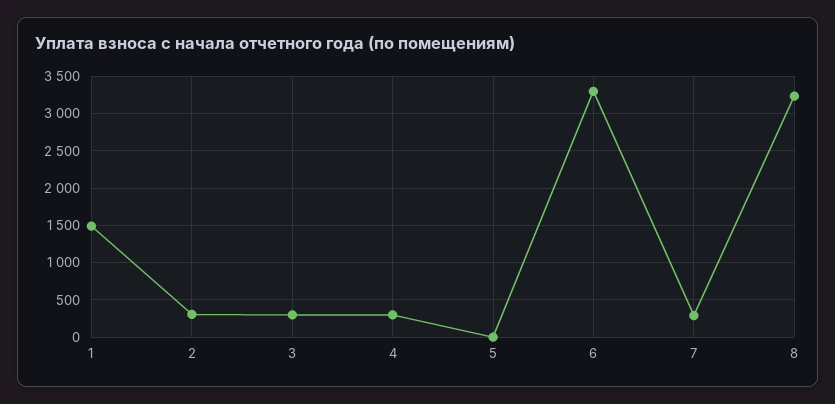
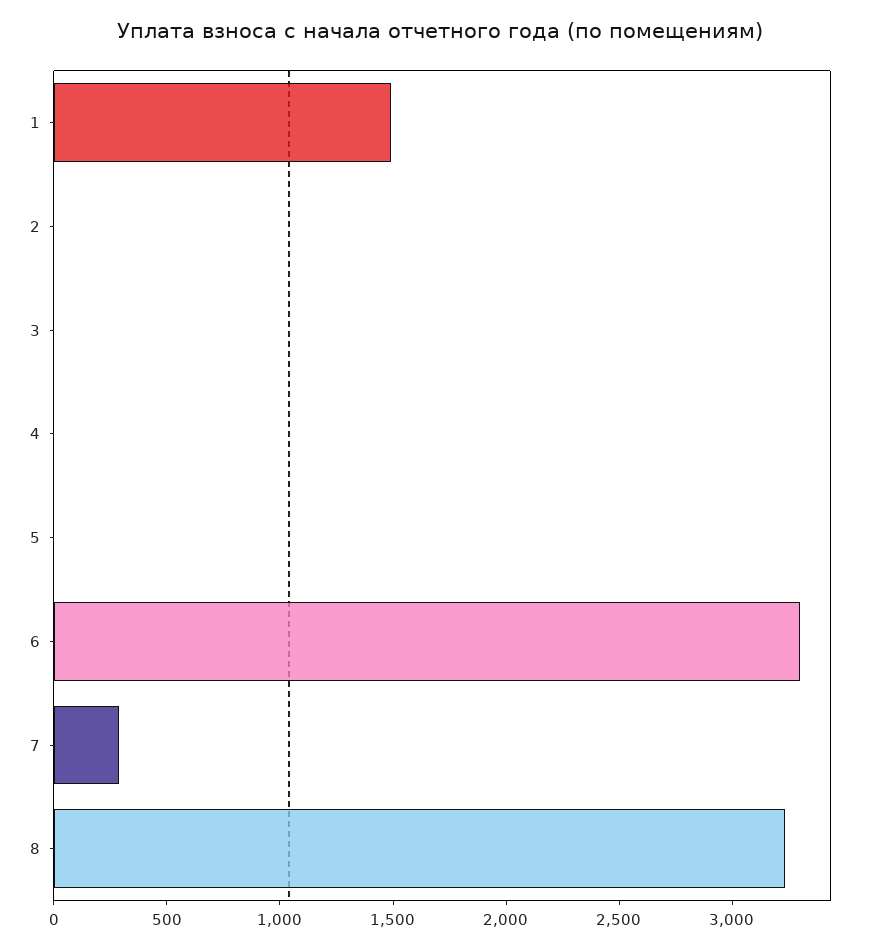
  {
    "1": 1500,
-   "2": 300,
+   "2": 0,
-   "3": 300,
+   "3": 0,
-   "4": 300,
+   "4": 0,
    "5": 0,
    "6": 3300,
    "7": 300,
    "8": 3200
  }

